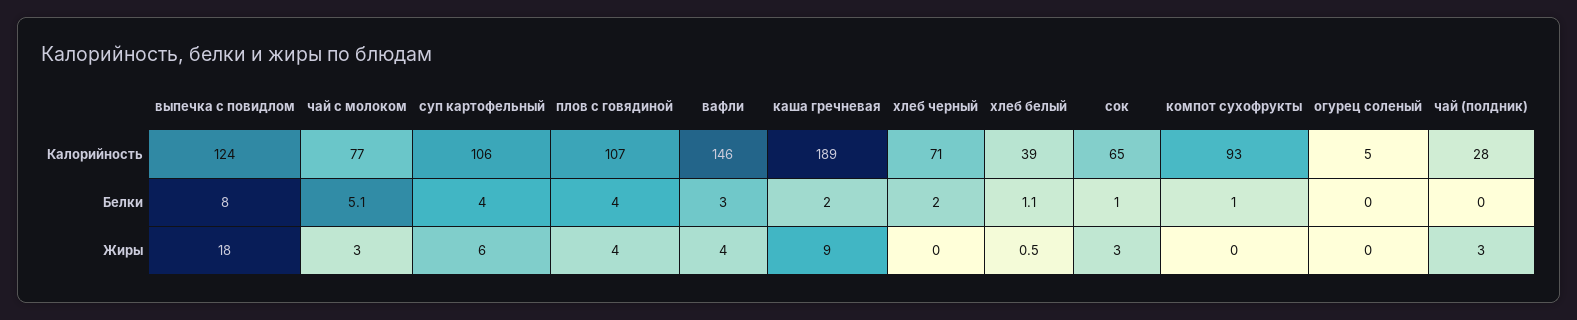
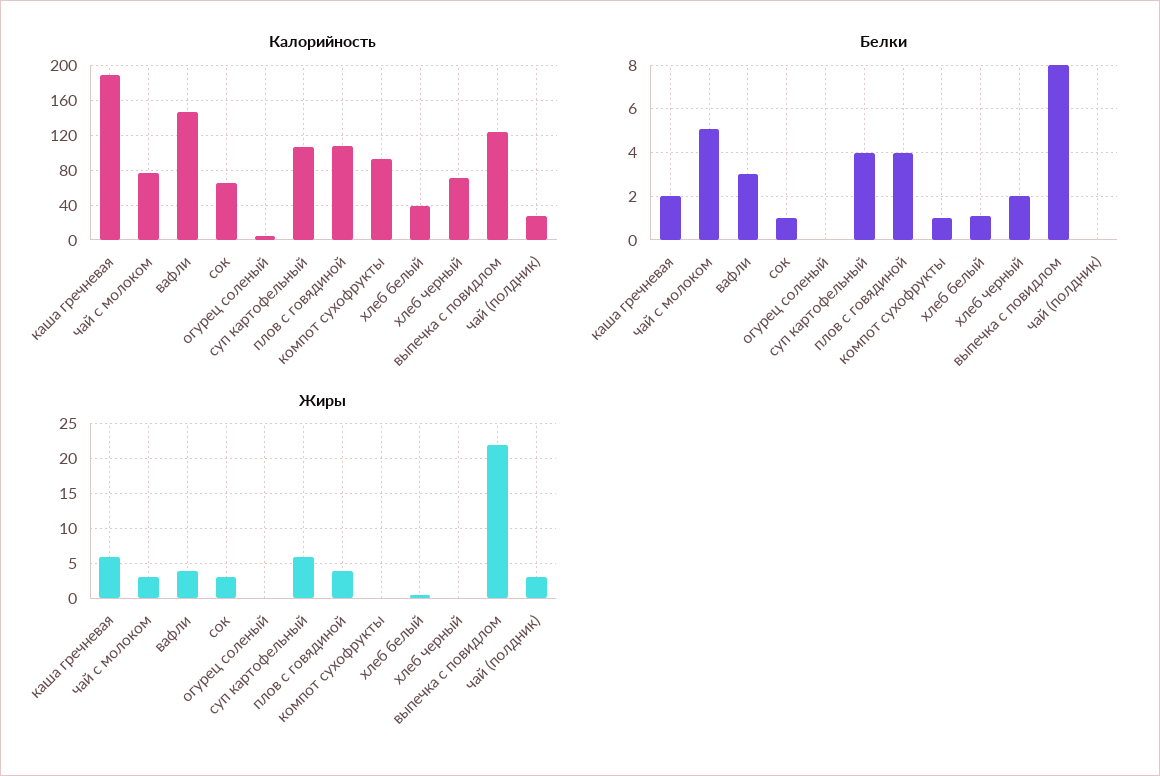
  {
    "Калорийность": {
      "выпечка с повидлом": 124,
      "чай с молоком": 77,
      "суп картофельный": 106,
      "плов с говядиной": 107,
      "вафли": 146,
      "каша гречневая": 189,
      "хлеб черный": 71,
      "хлеб белый": 39,
      "сок": 65,
      "компот сухофрукты": 93,
      "огурец соленый": 5,
      "чай (полдник)": 28
    },
    "Белки": {
      "выпечка с повидлом": 8,
      "чай с молоком": 5.1,
      "суп картофельный": 4,
      "плов с говядиной": 4,
      "вафли": 3,
      "каша гречневая": 2,
      "хлеб черный": 2,
      "хлеб белый": 1.1,
      "сок": 1,
      "компот сухофрукты": 1,
      "огурец соленый": 0,
      "чай (полдник)": 0
    },
    "Жиры": {
-     "выпечка с повидлом": 18,
+     "выпечка с повидлом": 22,
      "чай с молоком": 3,
      "суп картофельный": 6,
      "плов с говядиной": 4,
      "вафли": 4,
-     "каша гречневая": 9,
+     "каша гречневая": 6,
      "хлеб черный": 0,
      "хлеб белый": 0.5,
      "сок": 3,
      "компот сухофрукты": 0,
      "огурец соленый": 0,
      "чай (полдник)": 3
    }
  }

